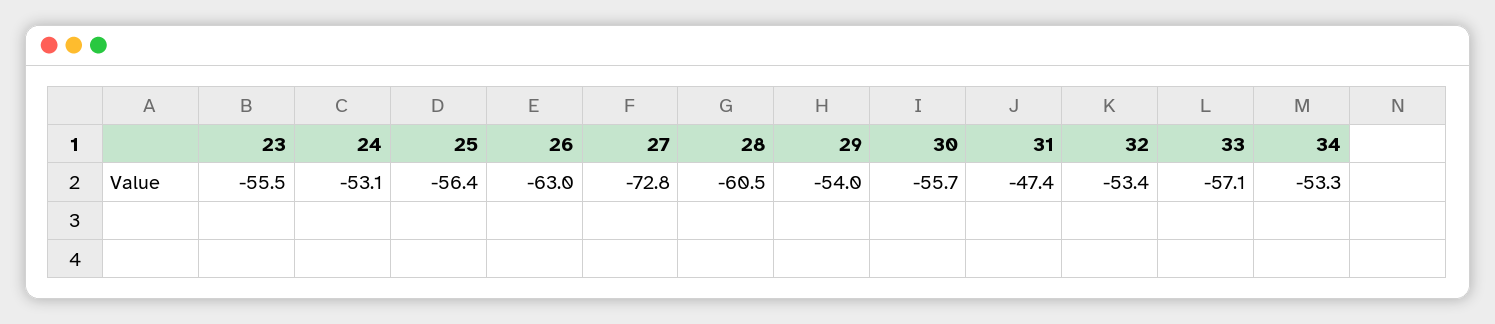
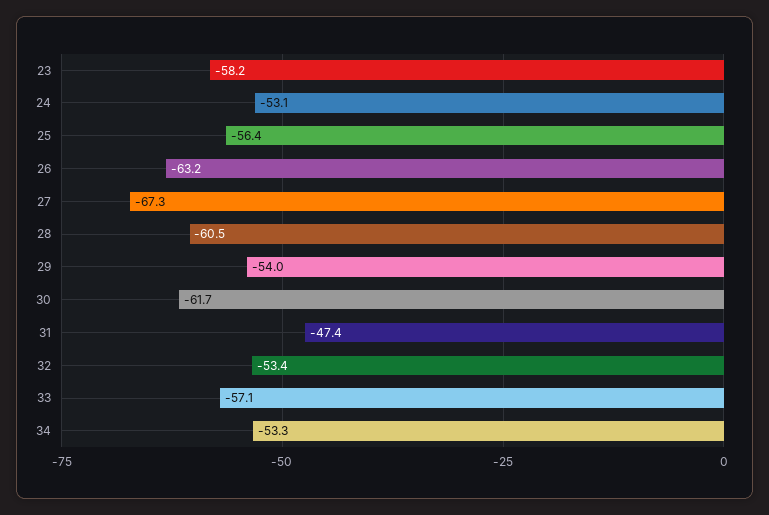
  {
-   "23": -55.5,
+   "23": -58.2,
    "24": -53.1,
    "25": -56.4,
-   "26": -63,
+   "26": -63.2,
-   "27": -72.8,
+   "27": -67.3,
    "28": -60.5,
    "29": -54,
-   "30": -55.7,
+   "30": -61.7,
    "31": -47.4,
    "32": -53.4,
    "33": -57.1,
    "34": -53.3
  }

